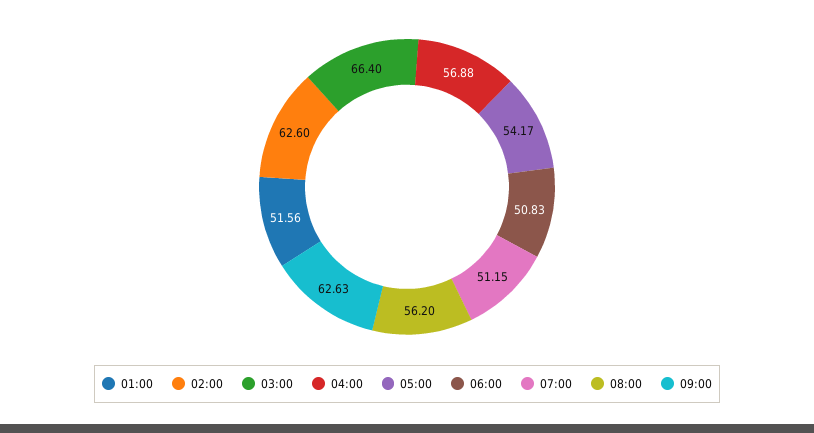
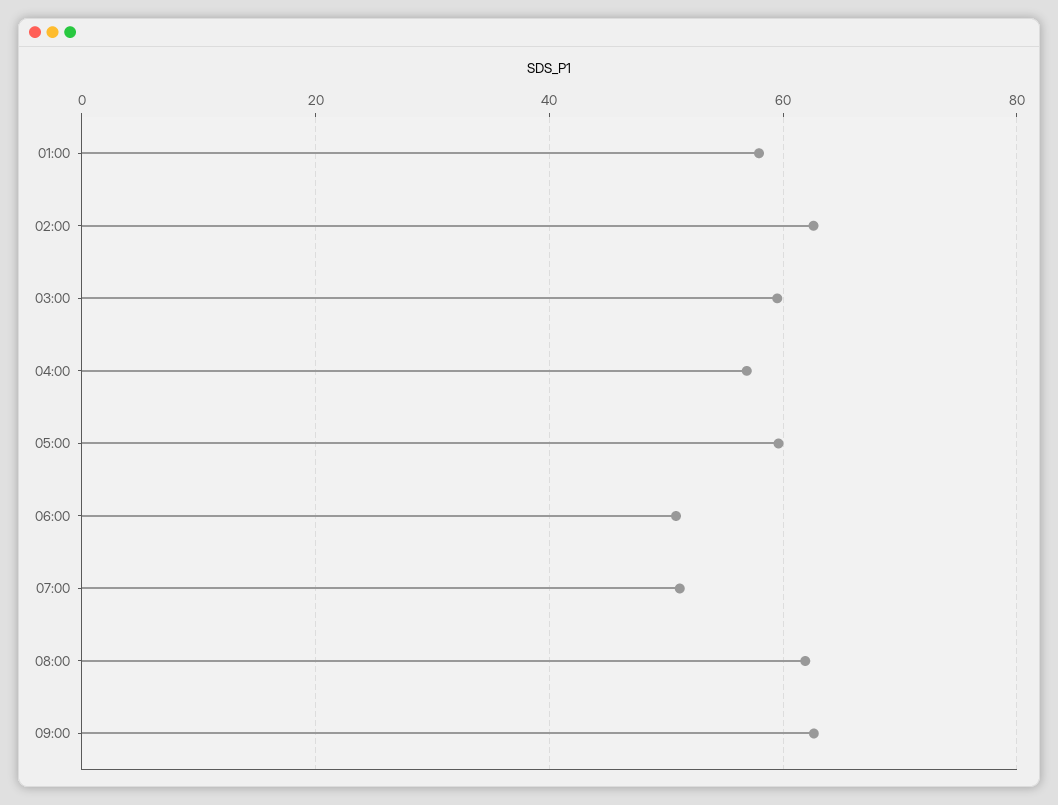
  {
-   "01:00": 51.56,
+   "01:00": 58,
    "02:00": 62.6,
-   "03:00": 66.4,
+   "03:00": 60,
    "04:00": 56.88,
-   "05:00": 54.17,
+   "05:00": 60,
    "06:00": 50.83,
    "07:00": 51.15,
-   "08:00": 56.2,
+   "08:00": 62,
    "09:00": 62.63
  }

